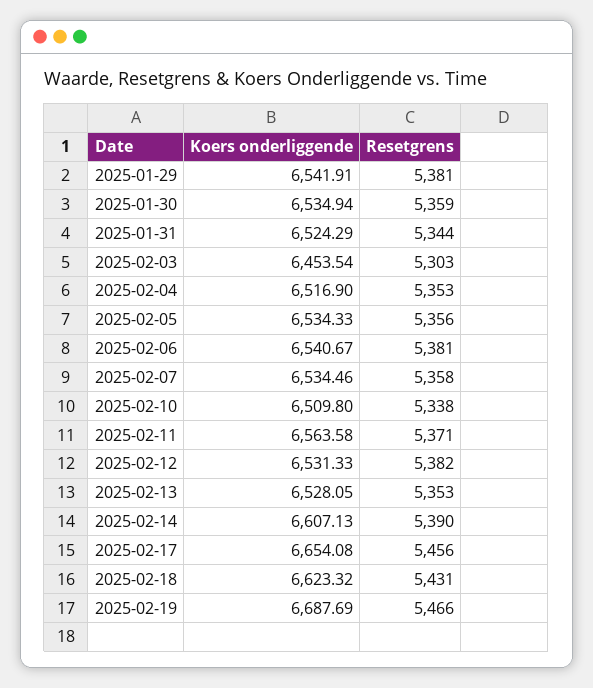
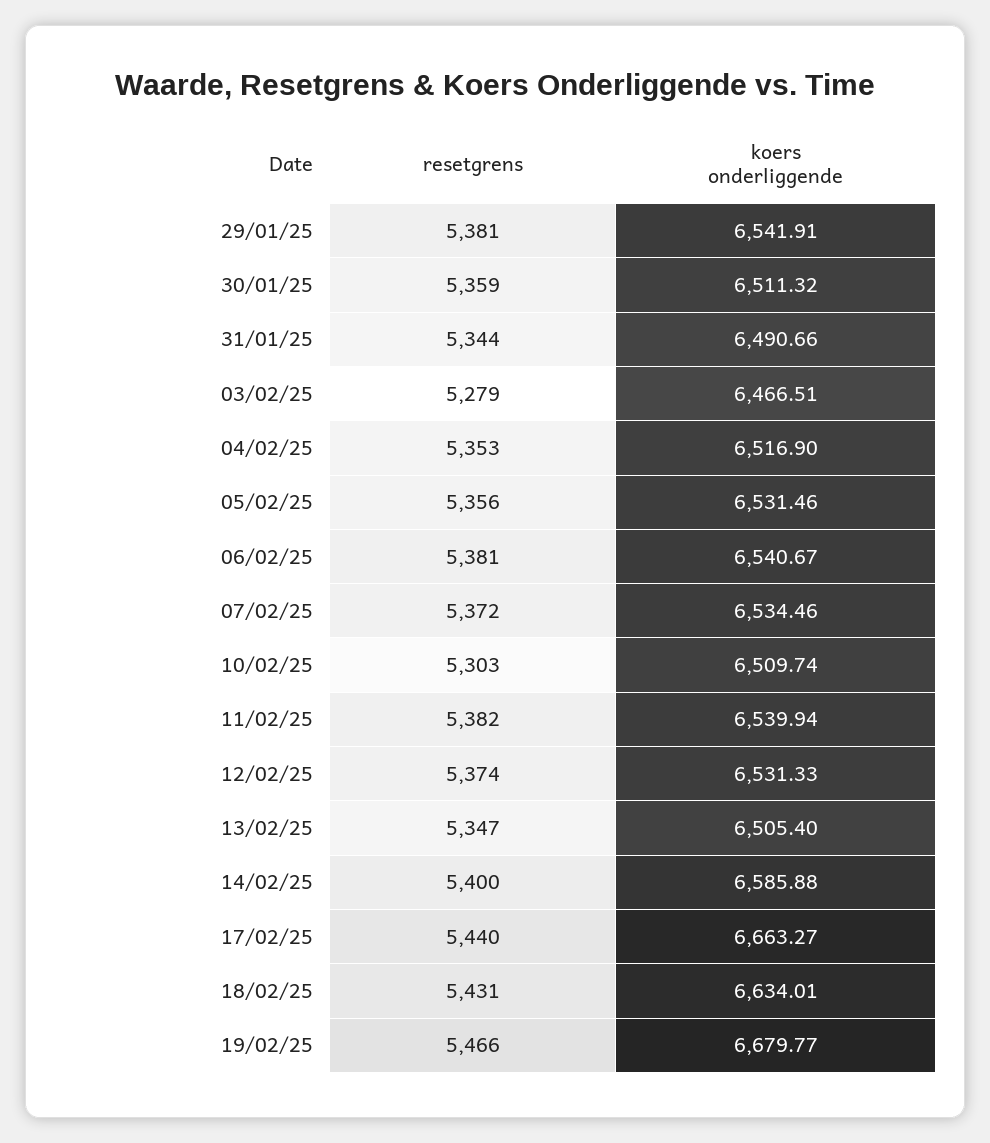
  {
    "Koers onderliggende": {
      "2025-01-29": 6541.91,
-     "2025-01-30": 6534.94,
+     "2025-01-30": 6511.32,
-     "2025-01-31": 6524.29,
+     "2025-01-31": 6490.66,
-     "2025-02-03": 6453.54,
+     "2025-02-03": 6466.51,
      "2025-02-04": 6516.9,
-     "2025-02-05": 6534.33,
+     "2025-02-05": 6531.46,
      "2025-02-06": 6540.67,
      "2025-02-07": 6534.46,
-     "2025-02-10": 6509.8,
+     "2025-02-10": 6509.74,
-     "2025-02-11": 6563.58,
+     "2025-02-11": 6539.94,
      "2025-02-12": 6531.33,
-     "2025-02-13": 6528.05,
+     "2025-02-13": 6505.4,
-     "2025-02-14": 6607.13,
+     "2025-02-14": 6585.88,
-     "2025-02-17": 6654.08,
+     "2025-02-17": 6663.27,
-     "2025-02-18": 6623.32,
+     "2025-02-18": 6634.01,
-     "2025-02-19": 6687.69
+     "2025-02-19": 6679.77
    },
    "Resetgrens": {
      "2025-01-29": 5381,
      "2025-01-30": 5359,
      "2025-01-31": 5344,
-     "2025-02-03": 5303,
+     "2025-02-03": 5279,
      "2025-02-04": 5353,
      "2025-02-05": 5356,
      "2025-02-06": 5381,
-     "2025-02-07": 5358,
+     "2025-02-07": 5372,
-     "2025-02-10": 5338,
+     "2025-02-10": 5303,
-     "2025-02-11": 5371,
+     "2025-02-11": 5382,
-     "2025-02-12": 5382,
+     "2025-02-12": 5374,
-     "2025-02-13": 5353,
+     "2025-02-13": 5347,
-     "2025-02-14": 5390,
+     "2025-02-14": 5400,
-     "2025-02-17": 5456,
+     "2025-02-17": 5440,
      "2025-02-18": 5431,
      "2025-02-19": 5466
    }
  }

